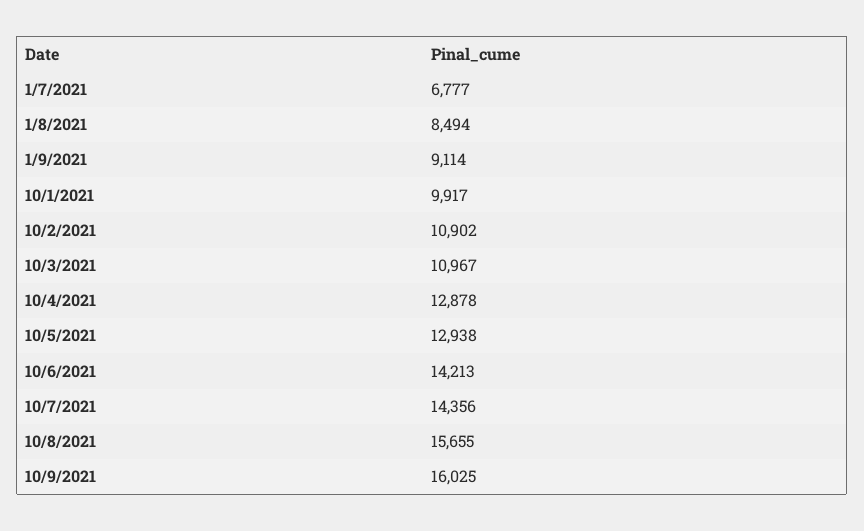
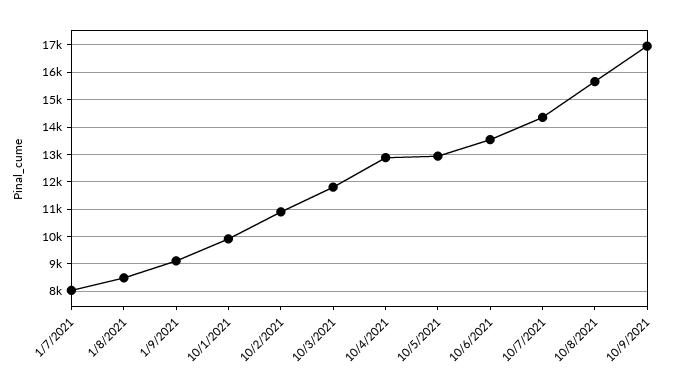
  {
-   "1/7/2021": 6777,
+   "1/7/2021": 8000,
    "1/8/2021": 8494,
    "1/9/2021": 9114,
    "10/1/2021": 9917,
    "10/2/2021": 10902,
-   "10/3/2021": 10967,
+   "10/3/2021": 11750,
    "10/4/2021": 12878,
    "10/5/2021": 12938,
-   "10/6/2021": 14213,
+   "10/6/2021": 13500,
    "10/7/2021": 14356,
    "10/8/2021": 15655,
-   "10/9/2021": 16025
+   "10/9/2021": 17000
  }

